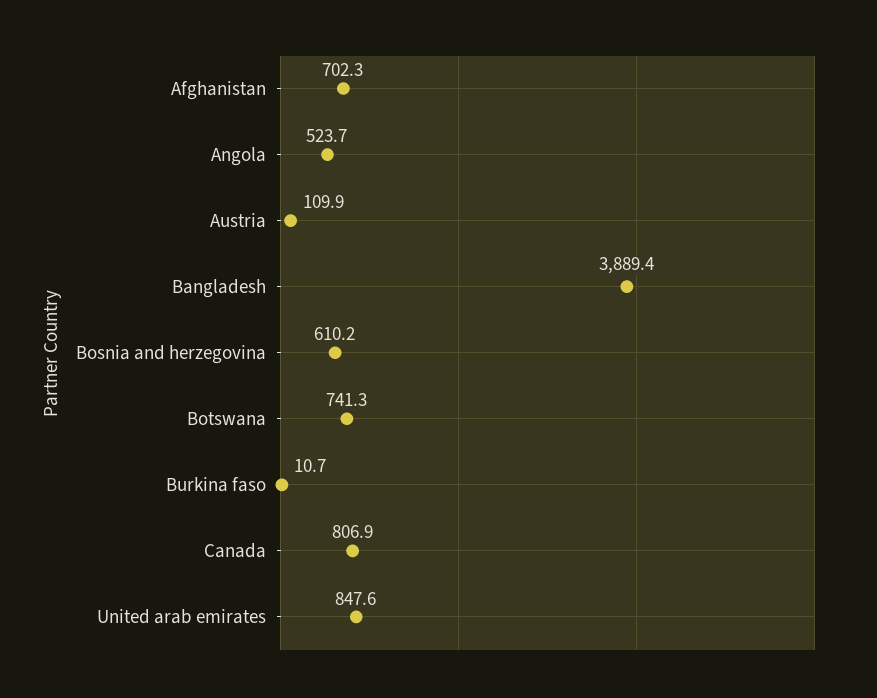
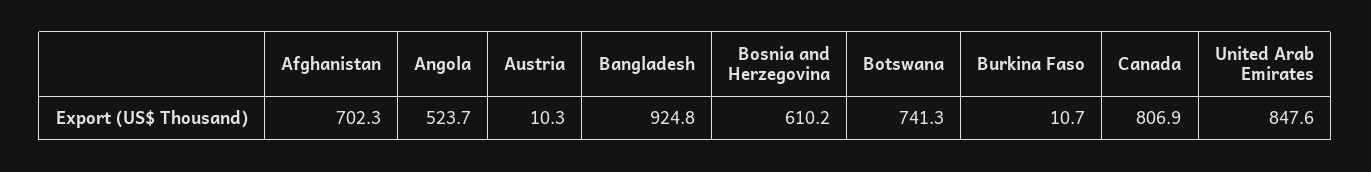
  {
    "Afghanistan": 702.3,
    "Angola": 523.7,
-   "Austria": 109.9,
+   "Austria": 10.3,
-   "Bangladesh": 3889.4,
+   "Bangladesh": 924.8,
    "Bosnia and herzegovina": 610.2,
    "Botswana": 741.3,
    "Burkina faso": 10.7,
    "Canada": 806.9,
    "United arab emirates": 847.6
  }

